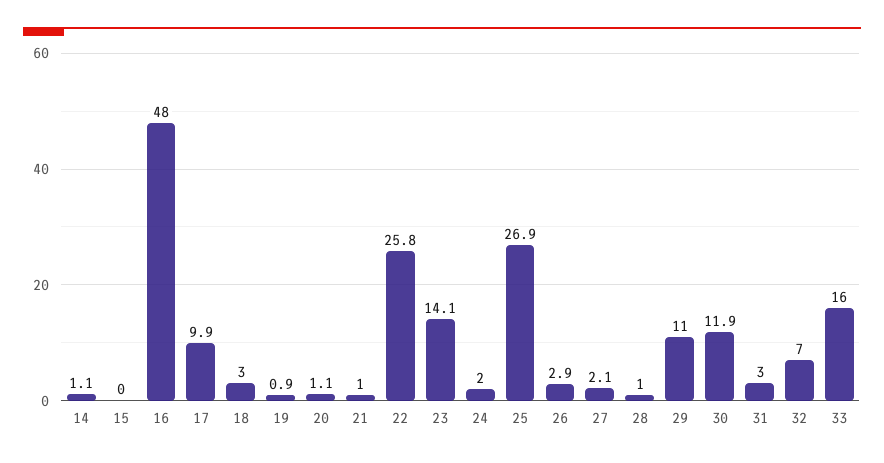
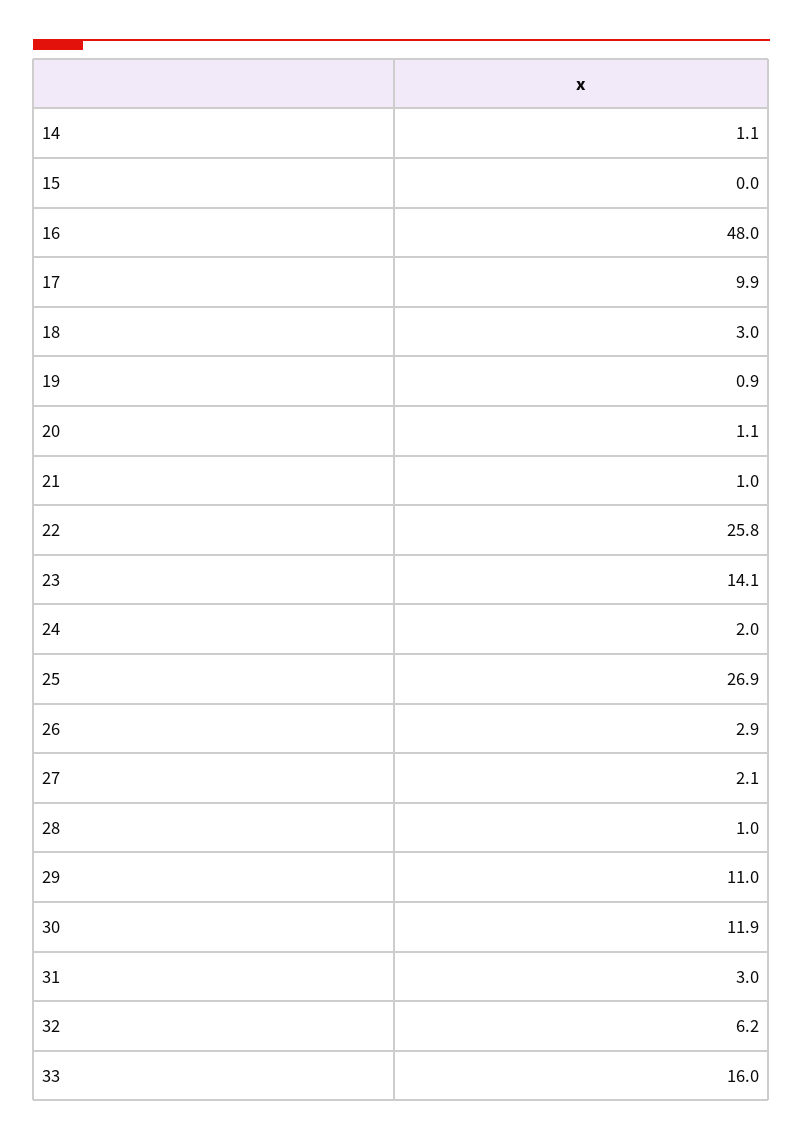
  {
    "14": 1.1,
    "15": 0,
    "16": 48,
    "17": 9.9,
    "18": 3,
    "19": 0.9,
    "20": 1.1,
    "21": 1,
    "22": 25.8,
    "23": 14.1,
    "24": 2,
    "25": 26.9,
    "26": 2.9,
    "27": 2.1,
    "28": 1,
    "29": 11,
    "30": 11.9,
    "31": 3,
-   "32": 7,
+   "32": 6.2,
    "33": 16
  }

